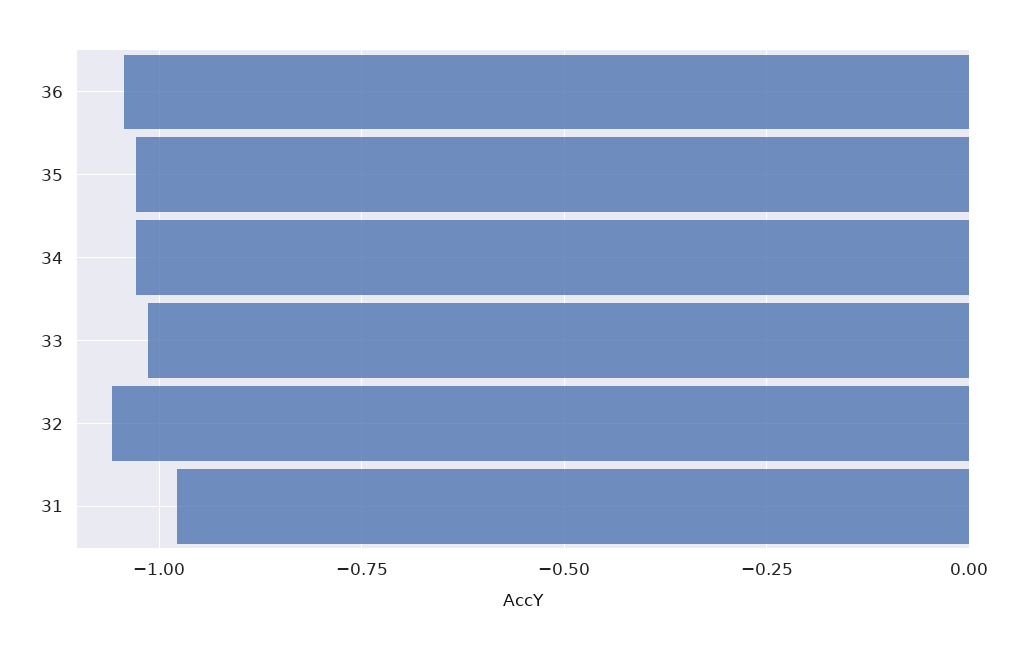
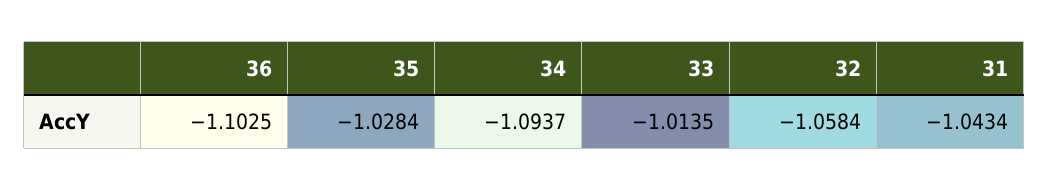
  {
-   "36": -1.05,
+   "36": -1.1025,
    "35": -1.0284,
-   "34": -1.025,
+   "34": -1.0937,
    "33": -1.0135,
    "32": -1.0584,
-   "31": -0.975
+   "31": -1.0434
  }

